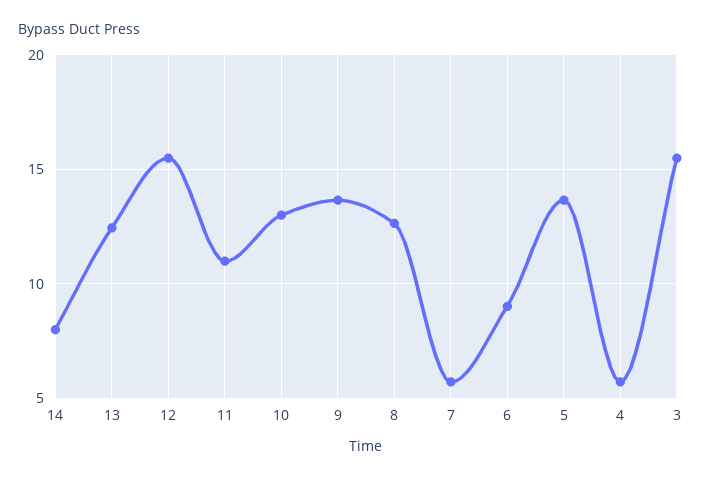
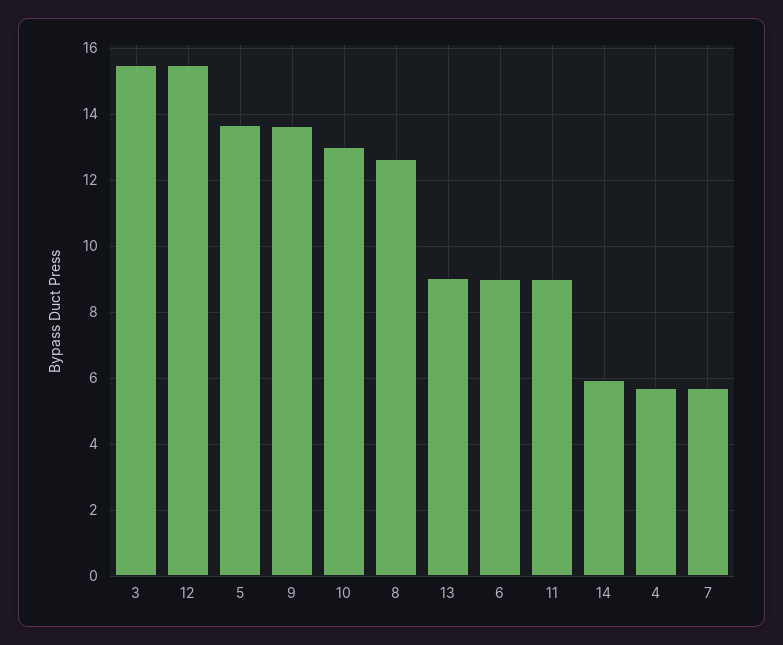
  {
-   "14": 8,
+   "14": 6,
-   "13": 12.5,
+   "13": 9,
    "12": 15.4,
-   "11": 11,
+   "11": 9,
    "10": 13,
    "9": 13.6,
    "8": 12.6,
    "7": 5.8,
    "6": 9,
    "5": 13.6,
    "4": 5.8,
    "3": 15.4
  }

